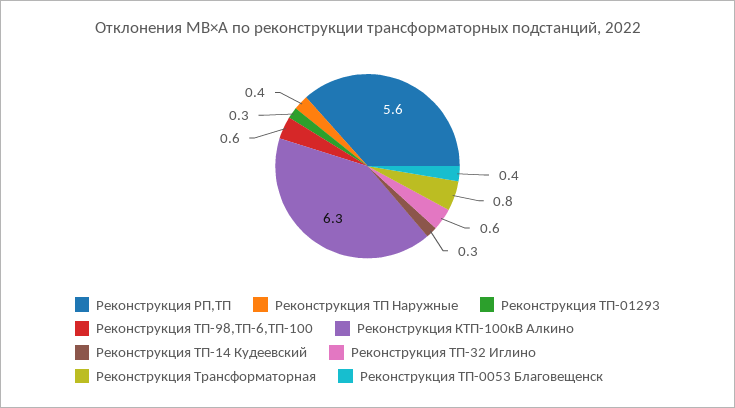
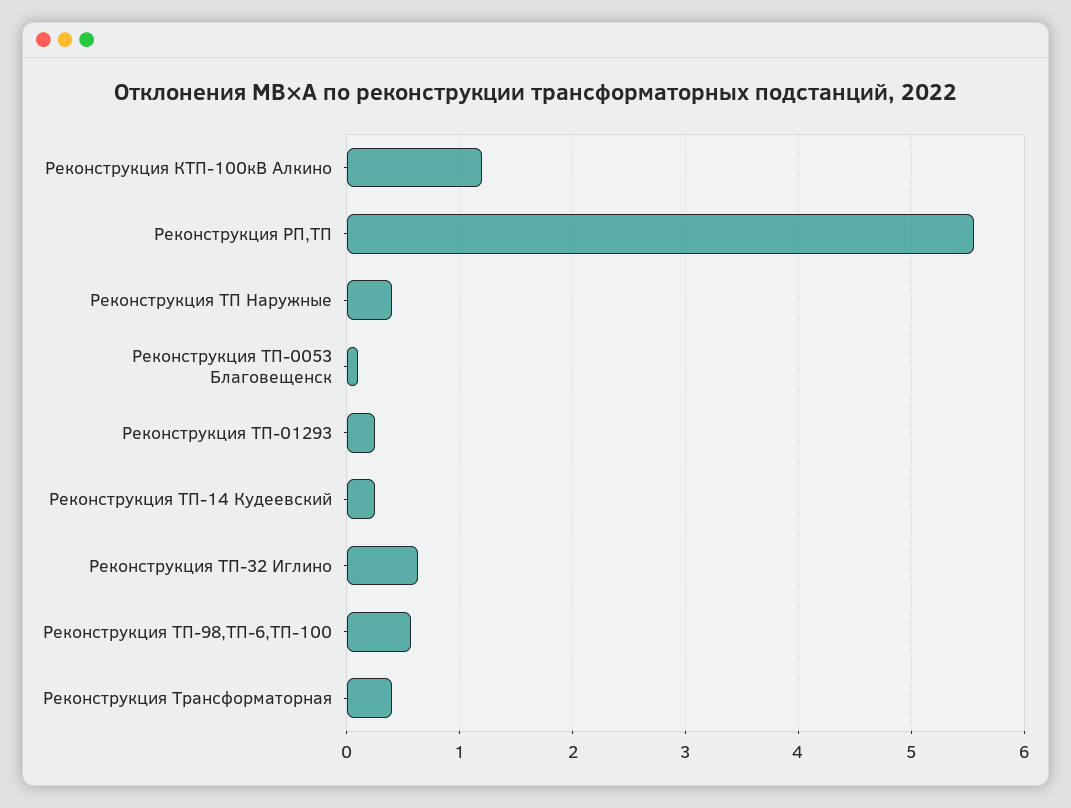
  {
    "Реконструкция РП,ТП": 5.6,
    "Реконструкция ТП Наружные": 0.4,
    "Реконструкция ТП-01293": 0.3,
    "Реконструкция ТП-98,ТП-6,ТП-100": 0.6,
-   "Реконструкция КТП-100кВ Алкино": 6.3,
+   "Реконструкция КТП-100кВ Алкино": 1.2,
    "Реконструкция ТП-14 Кудеевский": 0.3,
    "Реконструкция ТП-32 Иглино": 0.6,
-   "Реконструкция Трансформаторная": 0.8,
+   "Реконструкция Трансформаторная": 0.4,
-   "Реконструкция ТП-0053 Благовещенск": 0.4
+   "Реконструкция ТП-0053 Благовещенск": 0.1
  }

